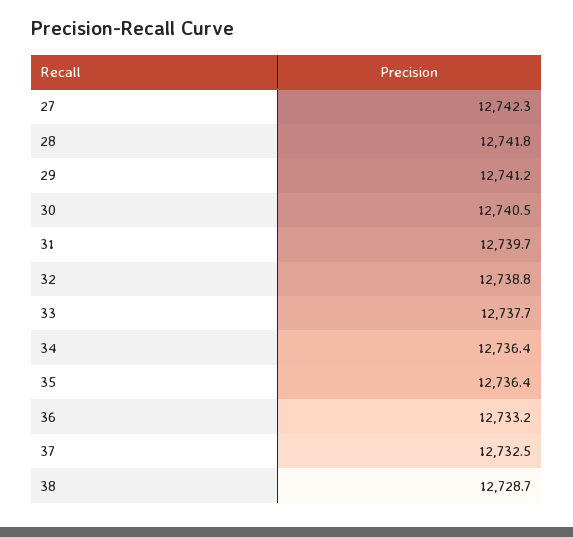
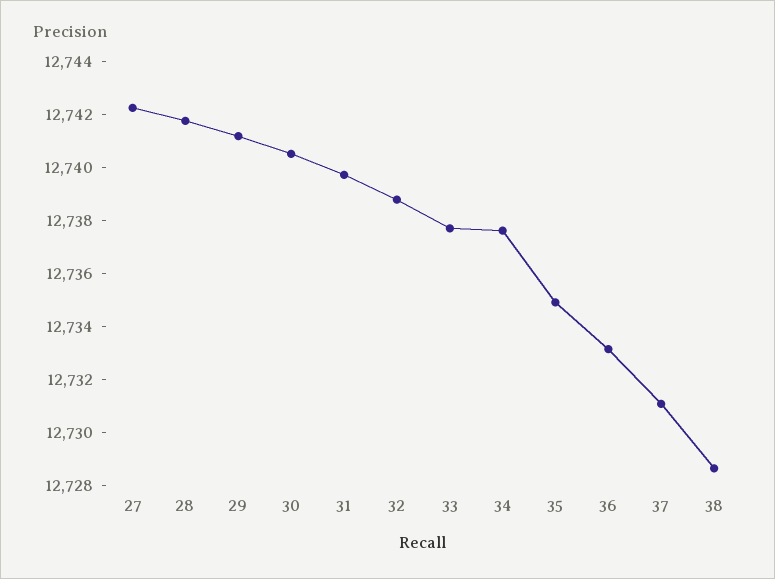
  {
    "27": 12742.3,
    "28": 12741.8,
    "29": 12741.2,
    "30": 12740.5,
    "31": 12739.7,
    "32": 12738.8,
    "33": 12737.7,
-   "34": 12736.4,
+   "34": 12737.5,
-   "35": 12736.4,
+   "35": 12735,
    "36": 12733.2,
-   "37": 12732.5,
+   "37": 12731,
    "38": 12728.7
  }

